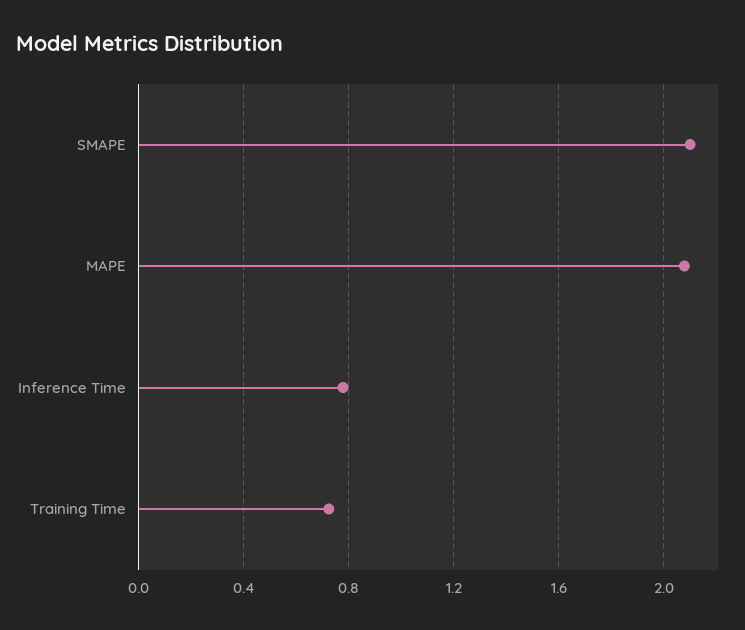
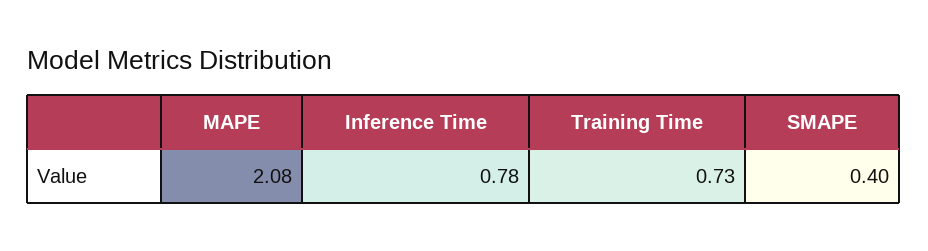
  {
-   "SMAPE": 2.1,
+   "SMAPE": 0.4,
    "MAPE": 2.08,
    "Inference Time": 0.78,
    "Training Time": 0.73
  }

